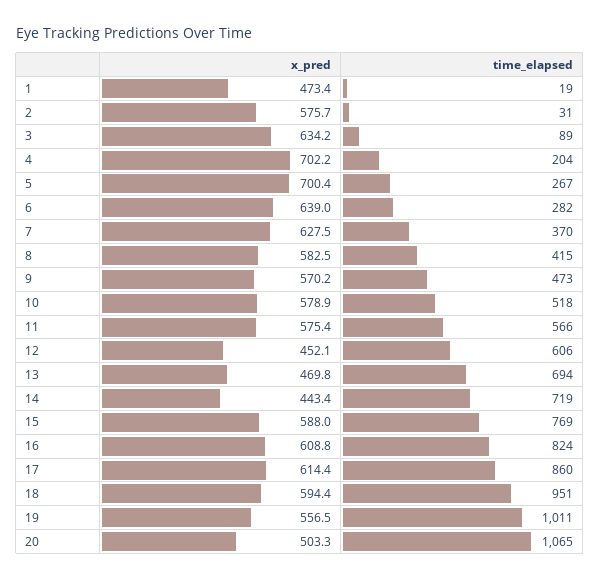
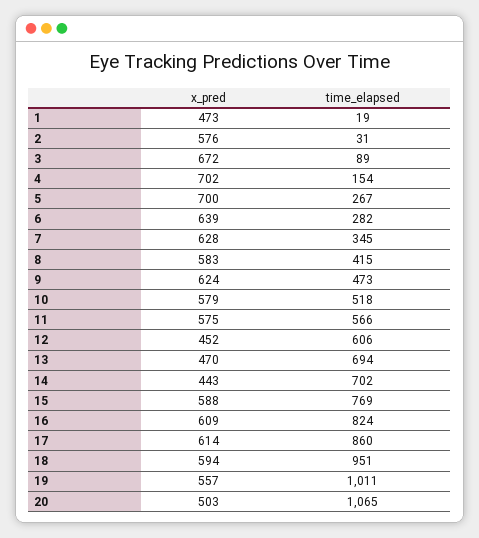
  {
    "x_pred": {
      "1": 473.4,
      "2": 575.7,
-     "3": 634.2,
+     "3": 672,
      "4": 702.2,
      "5": 700.4,
      "6": 639,
      "7": 627.5,
      "8": 582.5,
-     "9": 570.2,
+     "9": 624,
      "10": 578.9,
      "11": 575.4,
      "12": 452.1,
      "13": 469.8,
      "14": 443.4,
      "15": 588,
      "16": 608.8,
      "17": 614.4,
      "18": 594.4,
      "19": 556.5,
      "20": 503.3
    },
    "time_elapsed": {
      "1": 19,
      "2": 31,
      "3": 89,
-     "4": 204,
+     "4": 154,
      "5": 267,
      "6": 282,
-     "7": 370,
+     "7": 345,
      "8": 415,
      "9": 473,
      "10": 518,
      "11": 566,
      "12": 606,
      "13": 694,
-     "14": 719,
+     "14": 702,
      "15": 769,
      "16": 824,
      "17": 860,
      "18": 951,
      "19": 1011,
      "20": 1065
    }
  }

